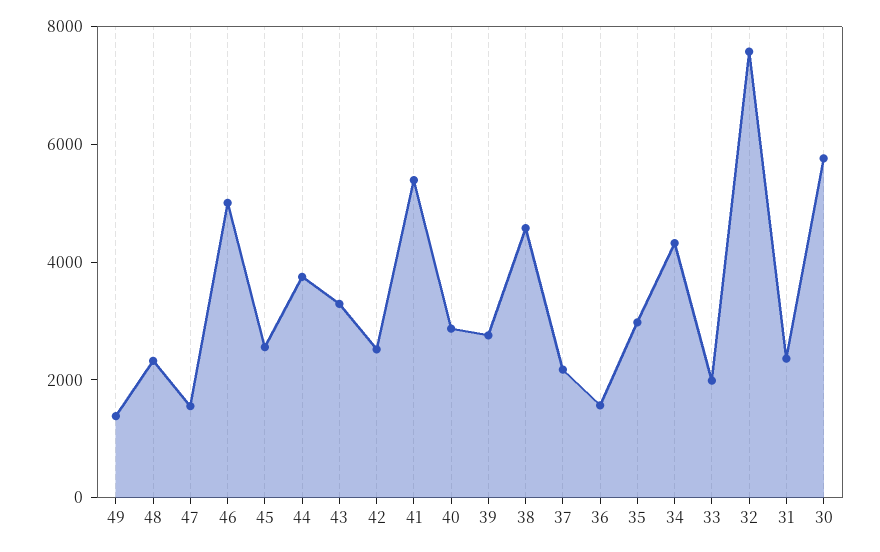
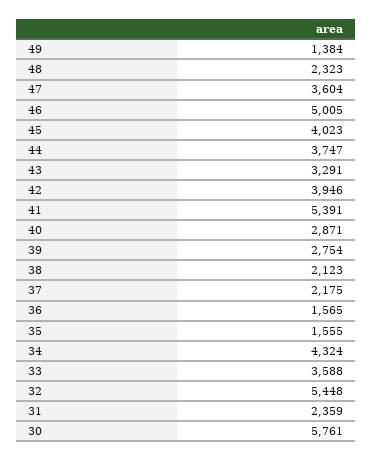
  {
    "49": 1384,
    "48": 2323,
-   "47": 1500,
+   "47": 3604,
    "46": 5005,
-   "45": 2500,
+   "45": 4023,
    "44": 3747,
    "43": 3291,
-   "42": 2500,
+   "42": 3946,
    "41": 5391,
    "40": 2871,
    "39": 2754,
-   "38": 4500,
+   "38": 2123,
    "37": 2175,
    "36": 1565,
-   "35": 3000,
+   "35": 1555,
    "34": 4324,
-   "33": 2000,
+   "33": 3588,
-   "32": 7500,
+   "32": 5448,
    "31": 2359,
    "30": 5761
  }

